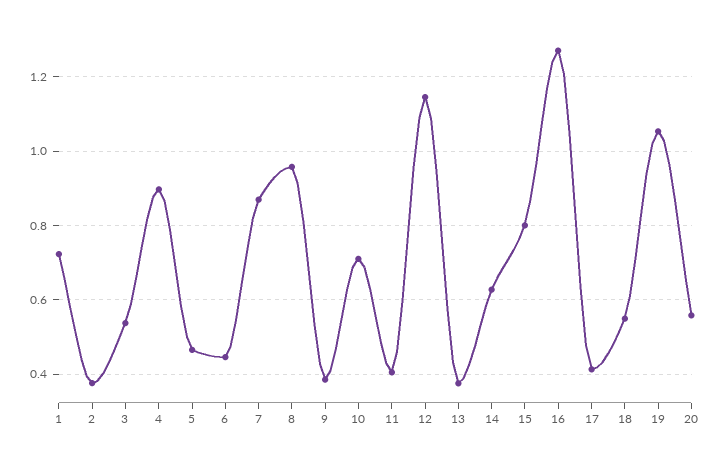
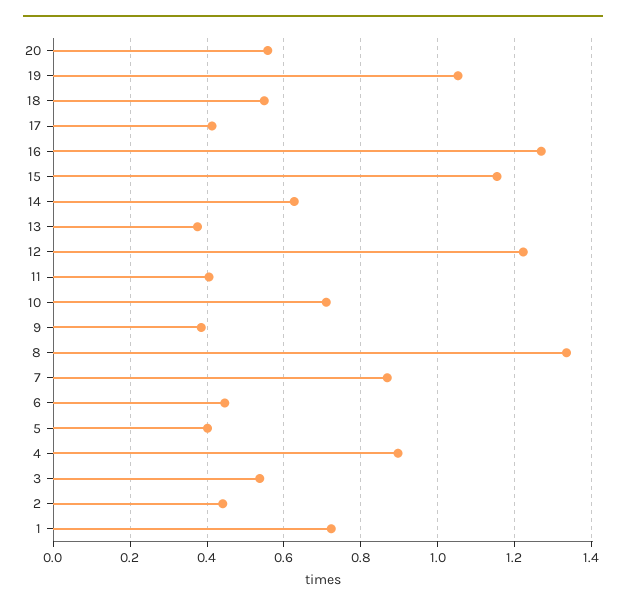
  {
    "1": 0.72,
-   "2": 0.38,
+   "2": 0.44,
    "3": 0.54,
    "4": 0.9,
-   "5": 0.46,
+   "5": 0.4,
    "6": 0.44,
    "7": 0.86,
-   "8": 0.96,
+   "8": 1.34,
    "9": 0.38,
    "10": 0.72,
    "11": 0.4,
-   "12": 1.14,
+   "12": 1.22,
    "13": 0.38,
    "14": 0.62,
-   "15": 0.8,
+   "15": 1.16,
    "16": 1.28,
    "17": 0.42,
    "18": 0.54,
    "19": 1.06,
    "20": 0.56
  }

